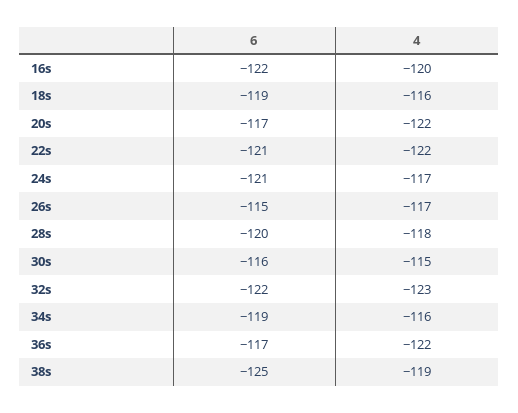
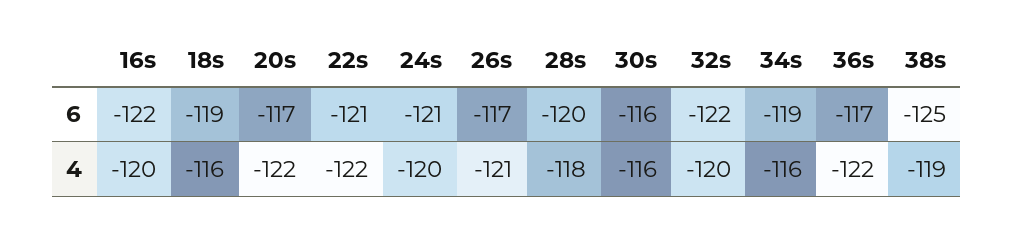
  {
    "6": {
      "16s": -122,
      "18s": -119,
      "20s": -117,
      "22s": -121,
      "24s": -121,
-     "26s": -115,
+     "26s": -117,
      "28s": -120,
      "30s": -116,
      "32s": -122,
      "34s": -119,
      "36s": -117,
      "38s": -125
    },
    "4": {
      "16s": -120,
      "18s": -116,
      "20s": -122,
      "22s": -122,
-     "24s": -117,
+     "24s": -120,
-     "26s": -117,
+     "26s": -121,
      "28s": -118,
-     "30s": -115,
+     "30s": -116,
-     "32s": -123,
+     "32s": -120,
      "34s": -116,
      "36s": -122,
      "38s": -119
    }
  }

